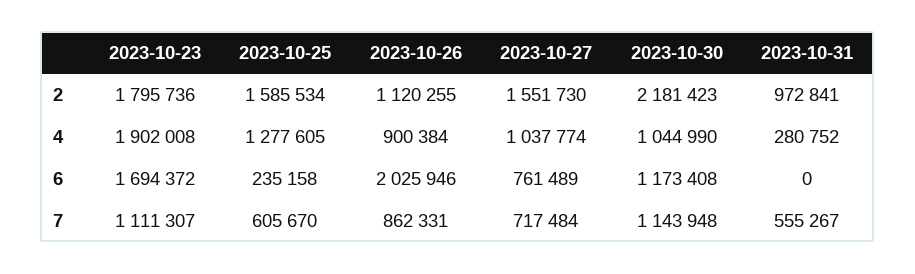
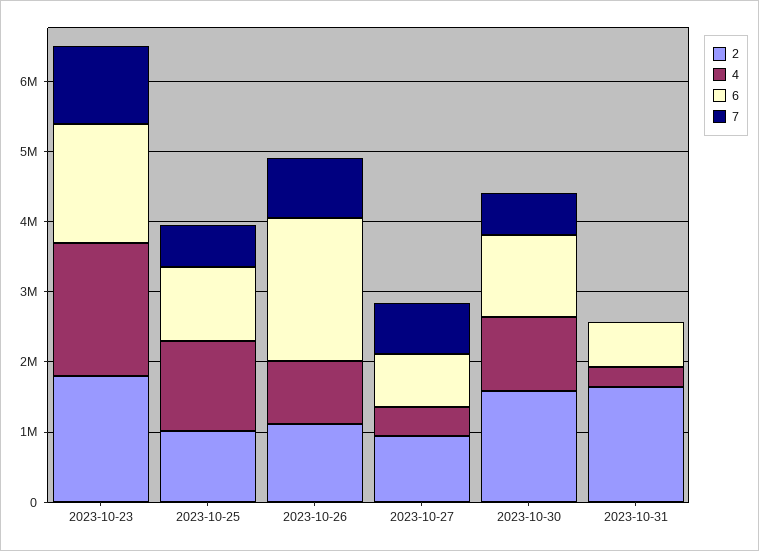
  {
    "2": {
      "2023-10-23": 1795736,
-     "2023-10-25": 1585534,
+     "2023-10-25": 1000000,
      "2023-10-26": 1120255,
-     "2023-10-27": 1551730,
+     "2023-10-27": 1000000,
-     "2023-10-30": 2181423,
+     "2023-10-30": 1600000,
-     "2023-10-31": 972841
+     "2023-10-31": 1600000
    },
    "4": {
      "2023-10-23": 1902008,
      "2023-10-25": 1277605,
      "2023-10-26": 900384,
-     "2023-10-27": 1037774,
+     "2023-10-27": 400000,
      "2023-10-30": 1044990,
      "2023-10-31": 280752
    },
    "6": {
      "2023-10-23": 1694372,
-     "2023-10-25": 235158,
+     "2023-10-25": 1000000,
      "2023-10-26": 2025946,
      "2023-10-27": 761489,
      "2023-10-30": 1173408,
-     "2023-10-31": 0
+     "2023-10-31": 600000
    },
    "7": {
      "2023-10-23": 1111307,
      "2023-10-25": 605670,
      "2023-10-26": 862331,
      "2023-10-27": 717484,
-     "2023-10-30": 1143948,
+     "2023-10-30": 600000,
-     "2023-10-31": 555267
+     "2023-10-31": 0
    }
  }

